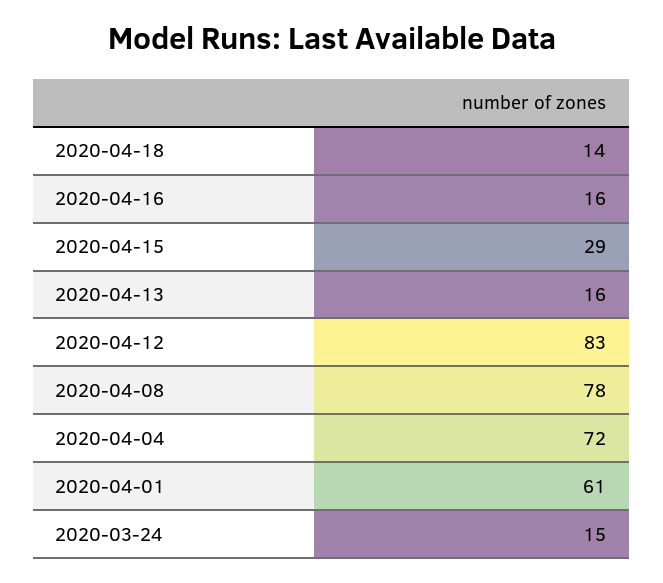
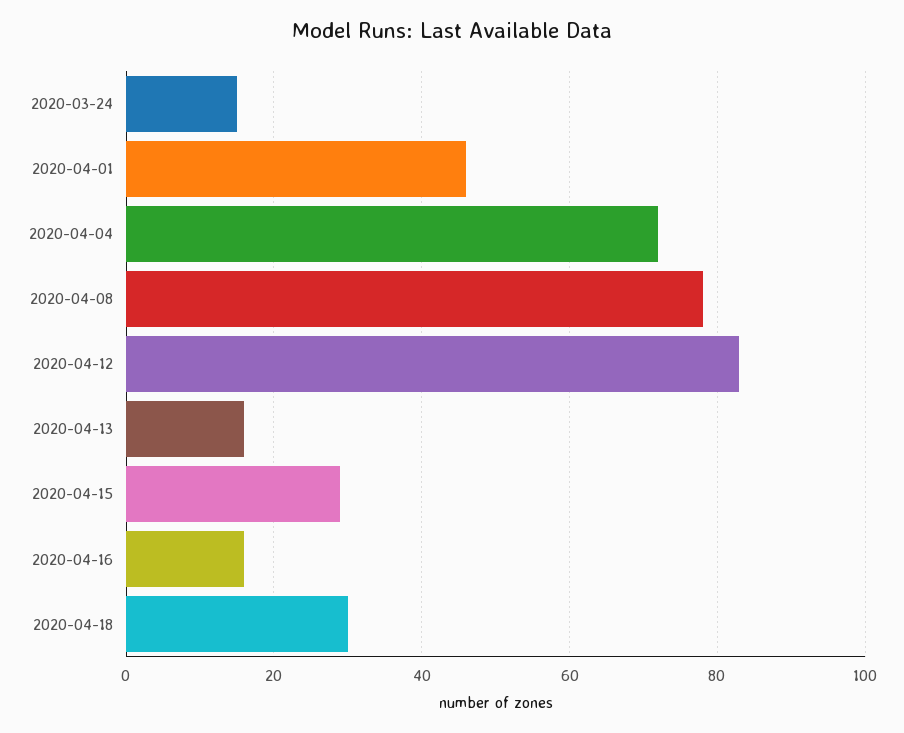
  {
-   "2020-04-18": 14,
+   "2020-04-18": 30,
    "2020-04-16": 16,
    "2020-04-15": 29,
    "2020-04-13": 16,
    "2020-04-12": 83,
    "2020-04-08": 78,
    "2020-04-04": 72,
-   "2020-04-01": 61,
+   "2020-04-01": 45,
    "2020-03-24": 15
  }

